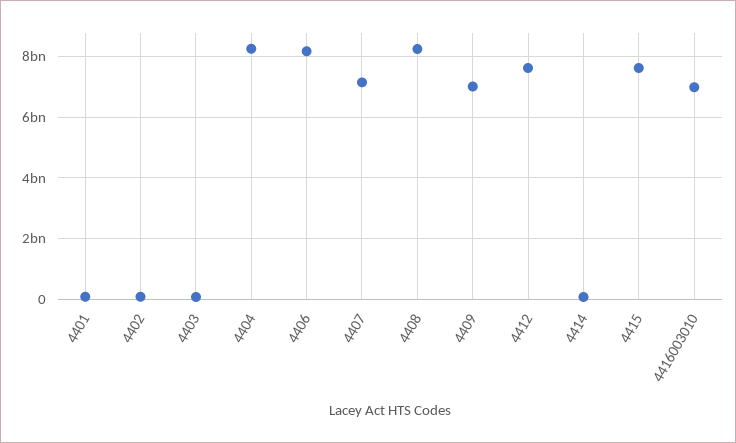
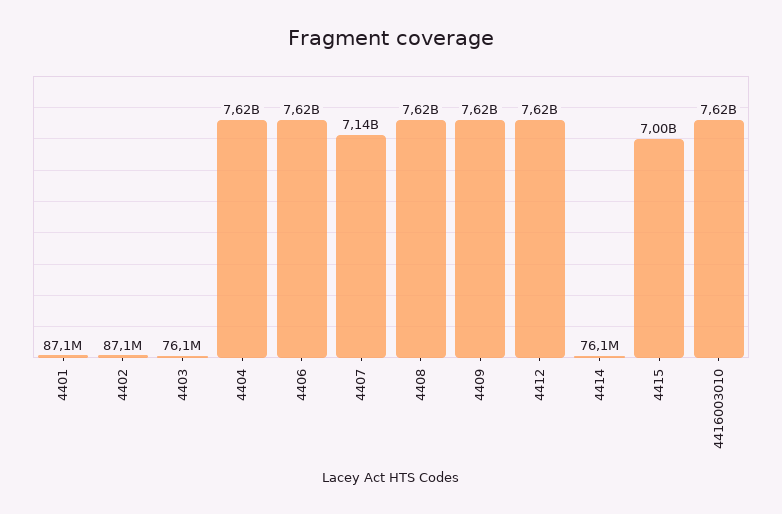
  {
    "4401": 87100000,
    "4402": 87100000,
    "4403": 76100000,
-   "4404": 8200000000,
+   "4404": 7620000000,
-   "4406": 8200000000,
+   "4406": 7620000000,
    "4407": 7140000000,
-   "4408": 8200000000,
+   "4408": 7620000000,
-   "4409": 7000000000,
+   "4409": 7620000000,
    "4412": 7620000000,
    "4414": 76100000,
-   "4415": 7600000000,
+   "4415": 7000000000,
-   "4416003010": 7000000000
+   "4416003010": 7620000000
  }

